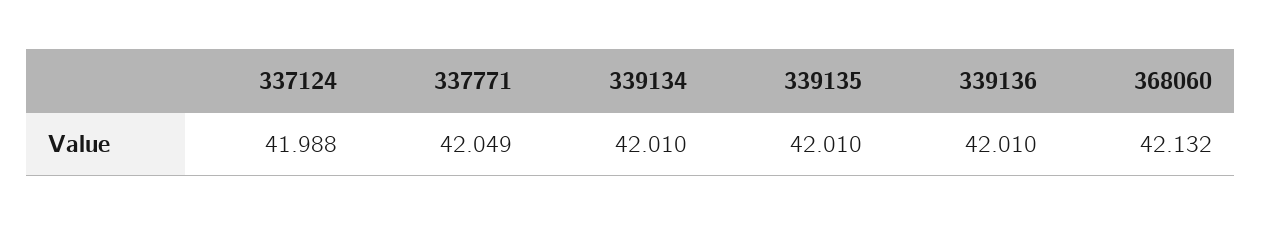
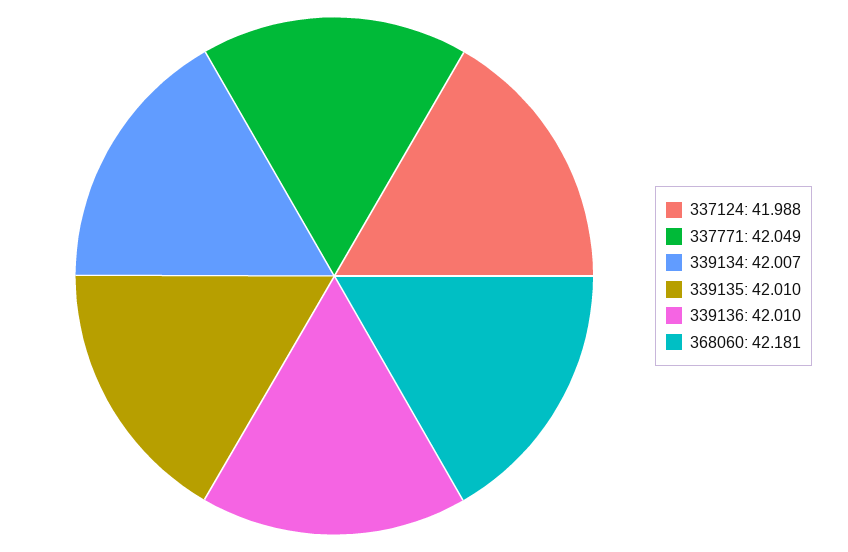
  {
    "337124": 41.988,
    "337771": 42.049,
-   "339134": 42.01,
+   "339134": 42.007,
    "339135": 42.01,
    "339136": 42.01,
-   "368060": 42.132
+   "368060": 42.181
  }

